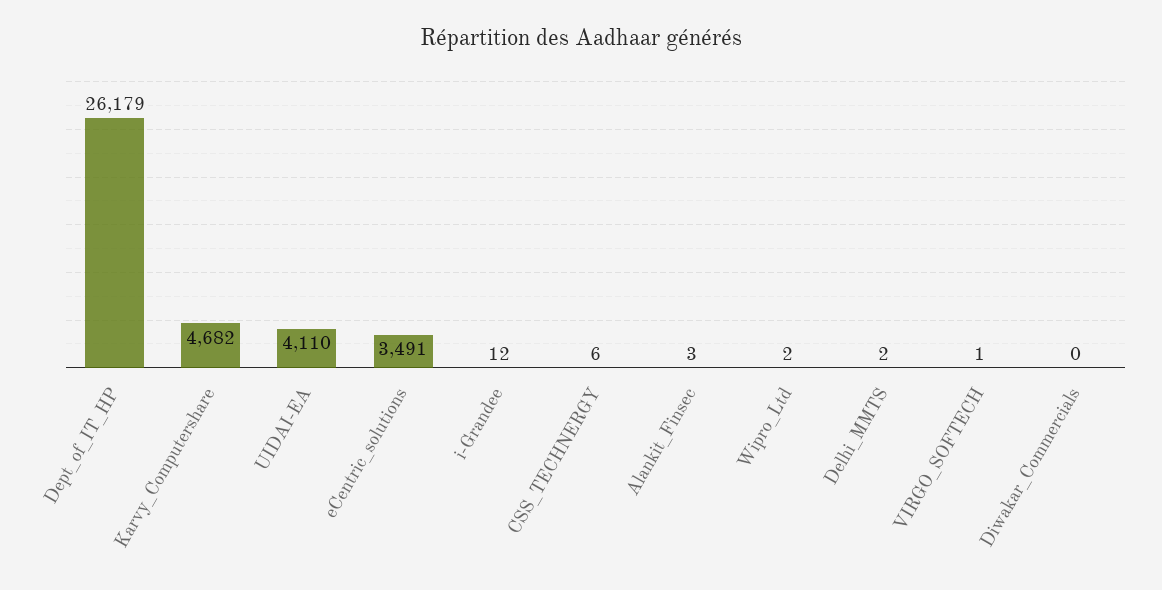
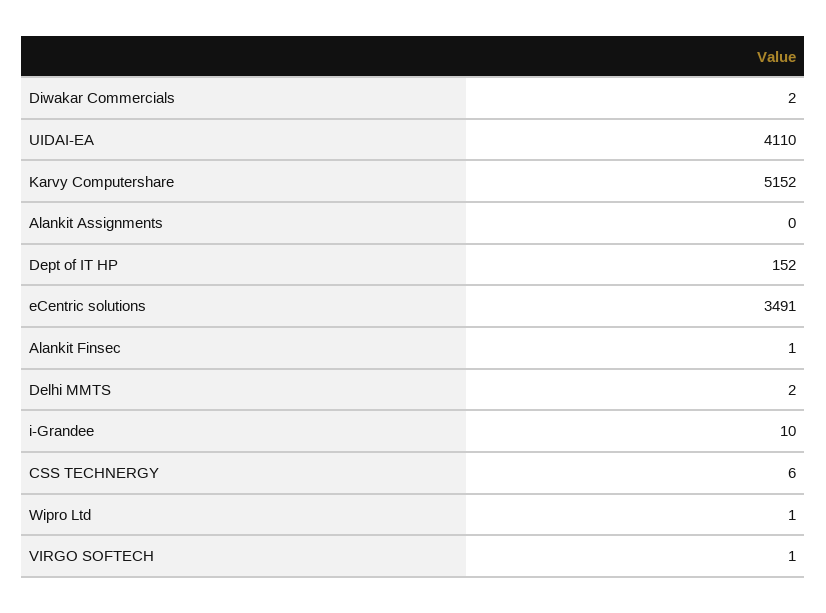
  {
-   "Dept_of_IT_HP": 26179,
+   "Dept_of_IT_HP": 152,
-   "Karvy_Computershare": 4682,
+   "Karvy_Computershare": 5152,
    "UIDAI-EA": 4110,
    "eCentric_solutions": 3491,
-   "i-Grandee": 12,
+   "i-Grandee": 10,
    "CSS_TECHNERGY": 6,
-   "Alankit_Finsec": 3,
+   "Alankit_Finsec": 1,
-   "Wipro_Ltd": 2,
+   "Wipro_Ltd": 1,
    "Delhi_MMTS": 2,
    "VIRGO_SOFTECH": 1,
-   "Diwakar_Commercials": 0
+   "Diwakar_Commercials": 2,
+   "Alankit Assignments": 0
  }

